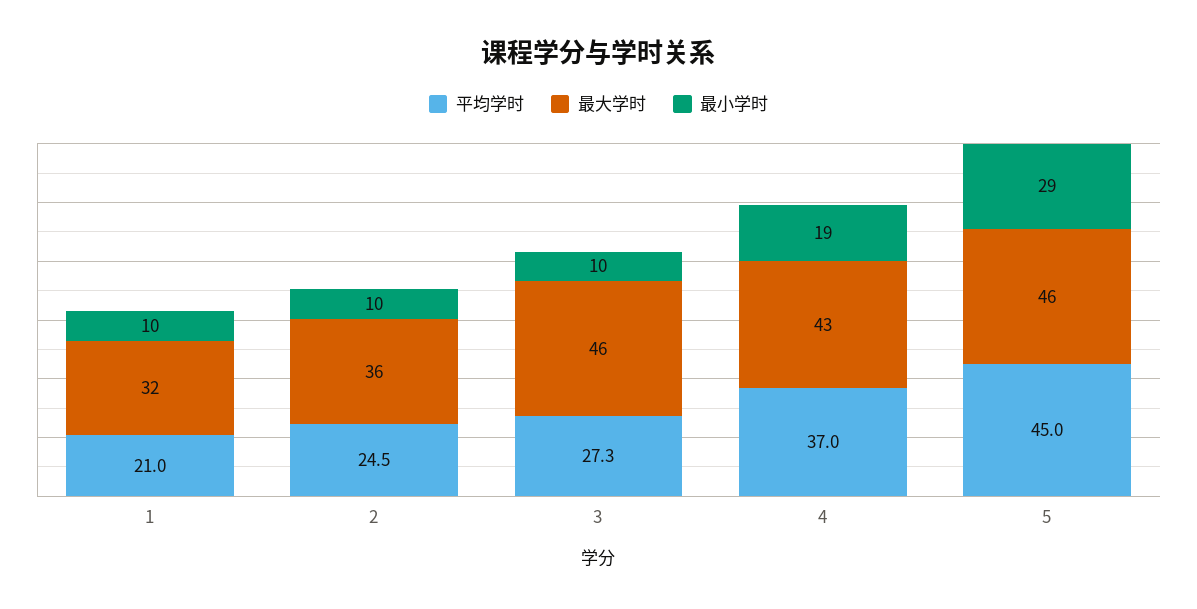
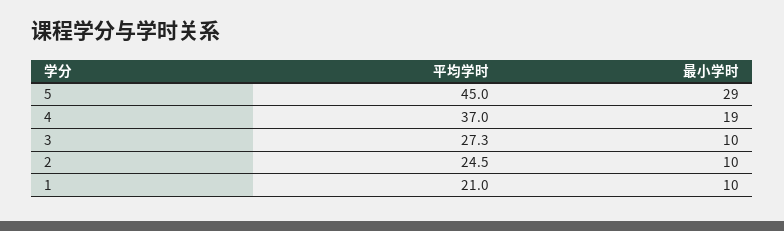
  {
    "平均学时": {
      "1": 21,
      "2": 24.5,
      "3": 27.3,
      "4": 37,
      "5": 45
    },
-   "最大学时": {
-     "1": 32,
-     "2": 36,
-     "3": 46,
-     "4": 43,
-     "5": 46
-   },
    "最小学时": {
      "1": 10,
      "2": 10,
      "3": 10,
      "4": 19,
      "5": 29
    }
  }

